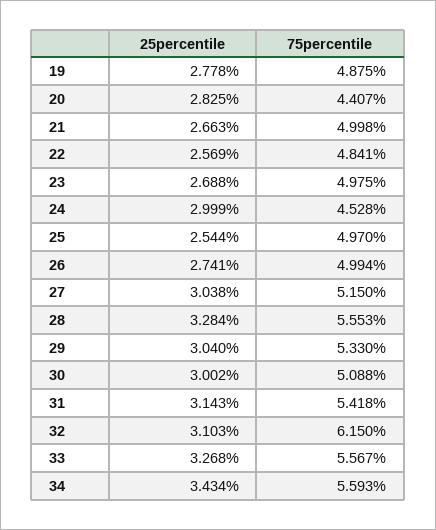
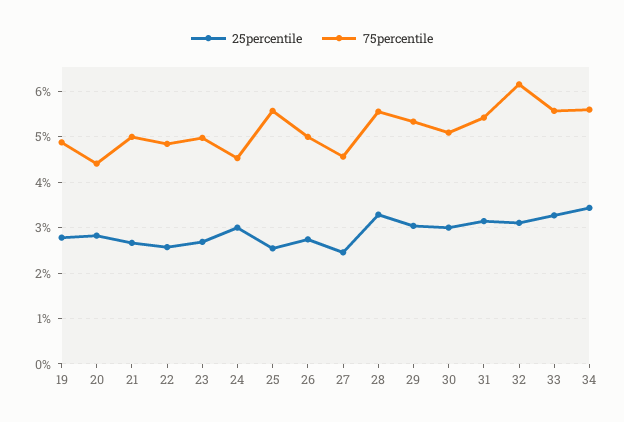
  {
    "25percentile": {
      "19": 2.778,
      "20": 2.825,
      "21": 2.663,
      "22": 2.569,
      "23": 2.688,
      "24": 2.999,
      "25": 2.544,
      "26": 2.741,
-     "27": 3.038,
+     "27": 2.4,
      "28": 3.284,
      "29": 3.04,
      "30": 3.002,
      "31": 3.143,
      "32": 3.103,
      "33": 3.268,
      "34": 3.434
    },
    "75percentile": {
      "19": 4.875,
      "20": 4.407,
      "21": 4.998,
      "22": 4.841,
      "23": 4.975,
      "24": 4.528,
-     "25": 4.97,
+     "25": 5.6,
      "26": 4.994,
-     "27": 5.15,
+     "27": 4.6,
      "28": 5.553,
      "29": 5.33,
      "30": 5.088,
      "31": 5.418,
      "32": 6.15,
      "33": 5.567,
      "34": 5.593
    }
  }

